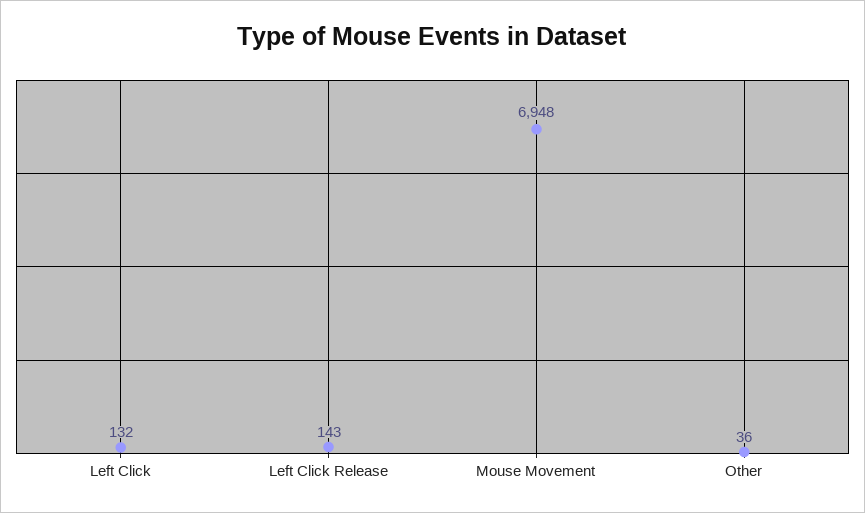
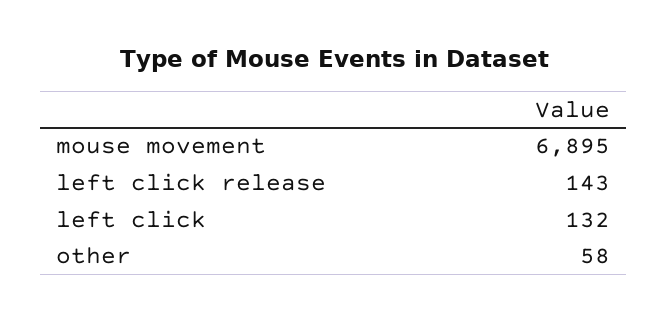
  {
    "Left Click": 132,
    "Left Click Release": 143,
-   "Mouse Movement": 6948,
+   "Mouse Movement": 6895,
-   "Other": 36
+   "Other": 58
  }

